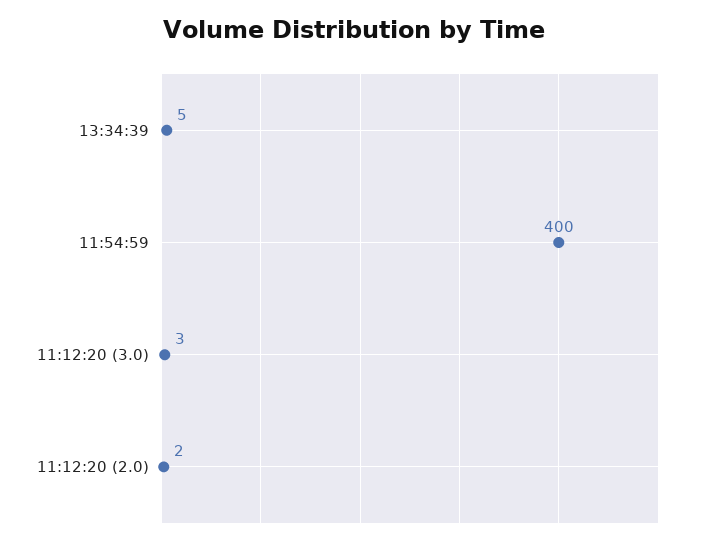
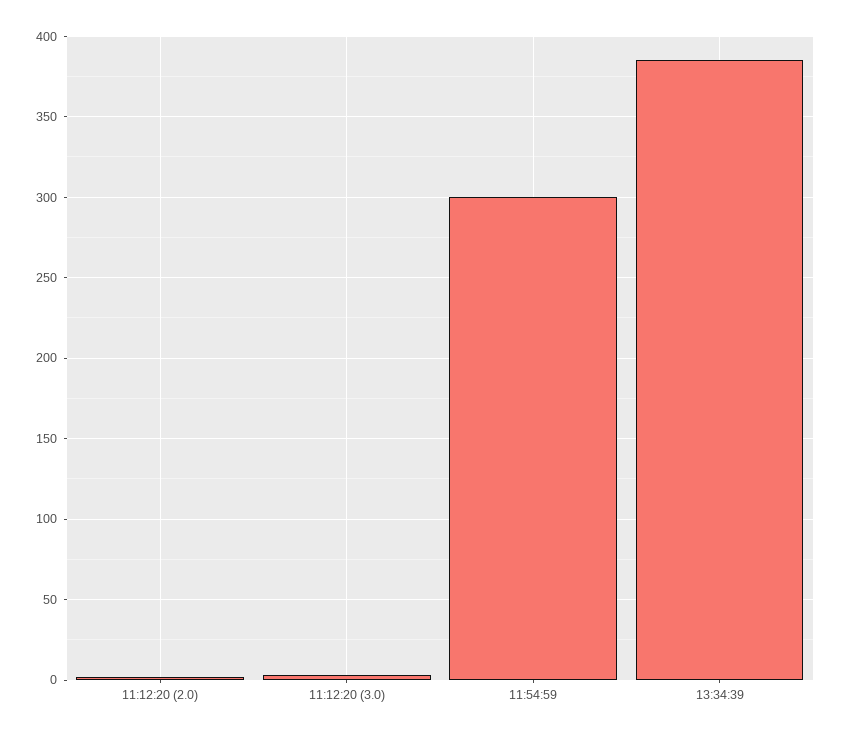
  {
-   "13:34:39": 5,
+   "13:34:39": 385,
-   "11:54:59": 400,
+   "11:54:59": 300,
    "11:12:20 (3.0)": 3,
    "11:12:20 (2.0)": 2
  }

